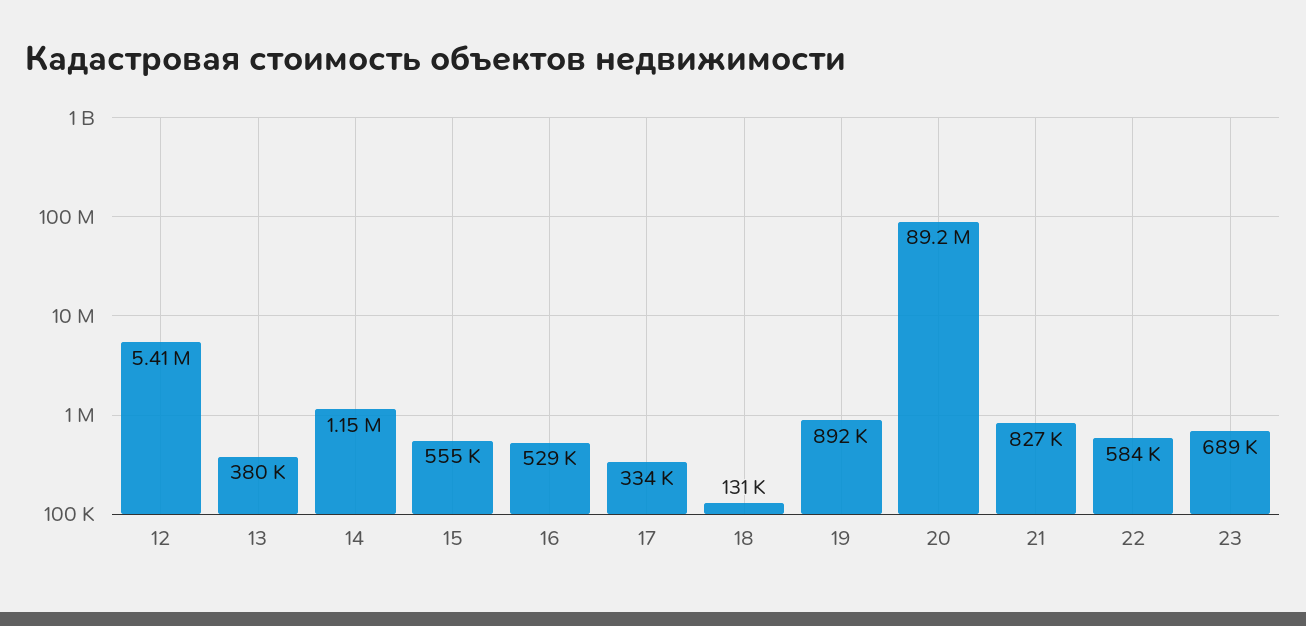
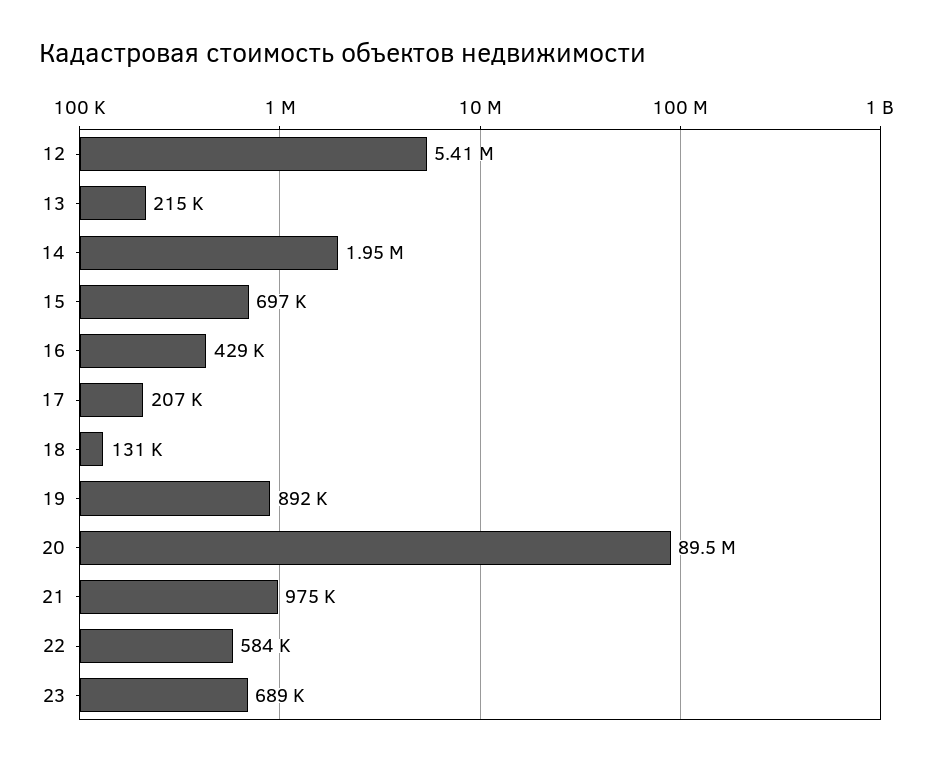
  {
    "12": 5410000,
-   "13": 380000,
+   "13": 215000,
-   "14": 1150000,
+   "14": 1950000,
-   "15": 555000,
+   "15": 697000,
-   "16": 529000,
+   "16": 429000,
-   "17": 334000,
+   "17": 207000,
    "18": 131000,
    "19": 892000,
-   "20": 89200000,
+   "20": 89500000,
-   "21": 827000,
+   "21": 975000,
    "22": 584000,
    "23": 689000
  }

